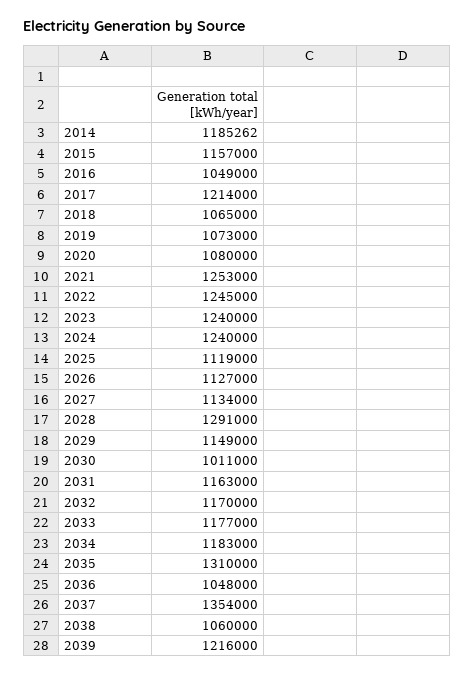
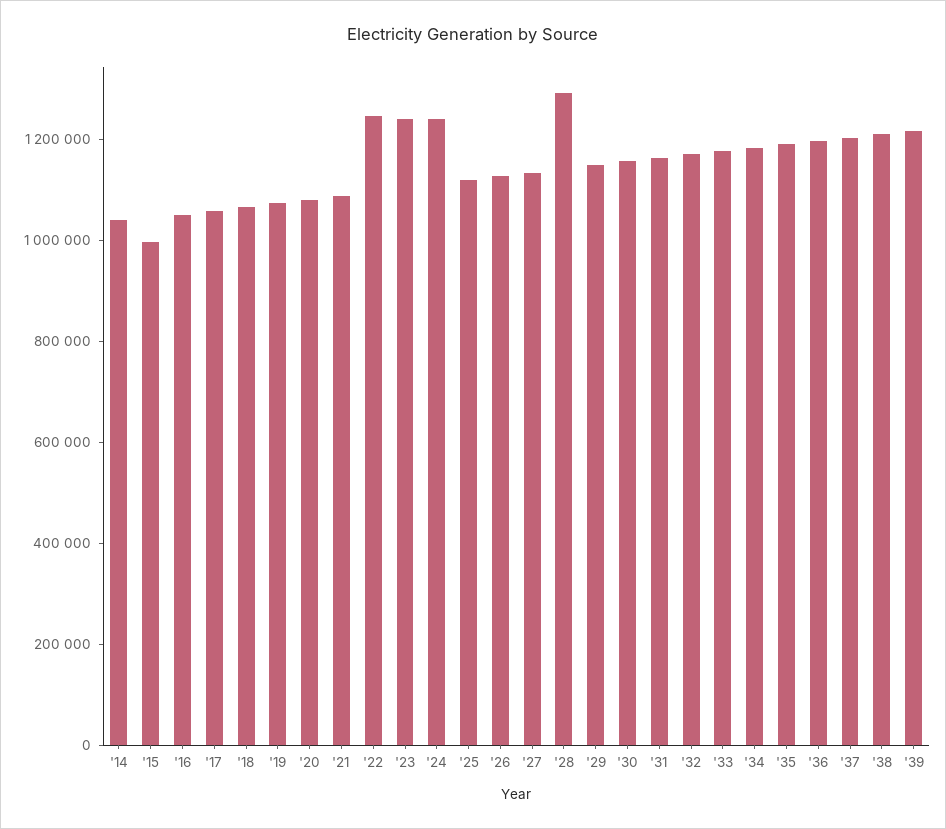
  {
-   "2014": 1185262,
+   "2014": 1050000,
-   "2015": 1157000,
+   "2015": 1000000,
    "2016": 1049000,
-   "2017": 1214000,
+   "2017": 1050000,
    "2018": 1065000,
    "2019": 1073000,
    "2020": 1080000,
-   "2021": 1253000,
+   "2021": 1100000,
    "2022": 1245000,
    "2023": 1240000,
    "2024": 1240000,
    "2025": 1119000,
    "2026": 1127000,
    "2027": 1134000,
    "2028": 1291000,
    "2029": 1149000,
-   "2030": 1011000,
+   "2030": 1150000,
    "2031": 1163000,
    "2032": 1170000,
    "2033": 1177000,
    "2034": 1183000,
-   "2035": 1310000,
+   "2035": 1200000,
-   "2036": 1048000,
+   "2036": 1200000,
-   "2037": 1354000,
+   "2037": 1200000,
-   "2038": 1060000,
+   "2038": 1200000,
    "2039": 1216000
  }

